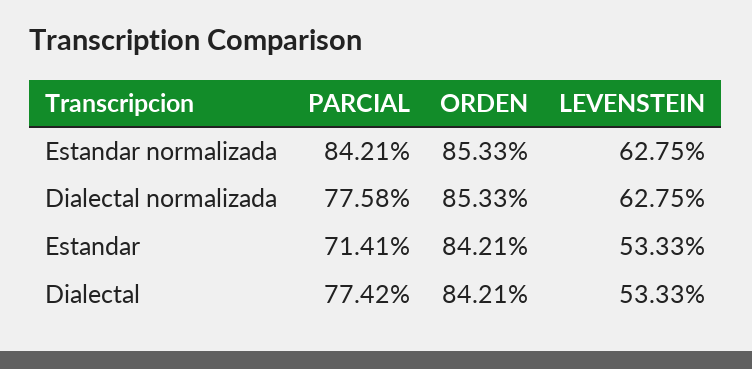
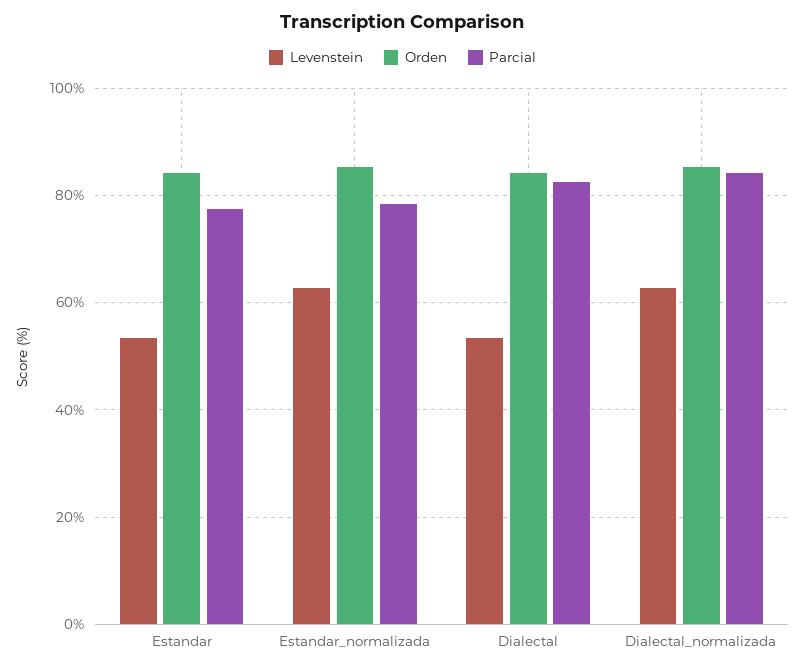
  {
    "PARCIAL": {
-     "Estandar normalizada": 84.21,
+     "Estandar normalizada": 78,
-     "Dialectal normalizada": 77.58,
+     "Dialectal normalizada": 84,
-     "Estandar": 71.41,
+     "Estandar": 78,
-     "Dialectal": 77.42
+     "Dialectal": 82
    },
    "ORDEN": {
      "Estandar normalizada": 85.33,
      "Dialectal normalizada": 85.33,
      "Estandar": 84.21,
      "Dialectal": 84.21
    },
    "LEVENSTEIN": {
      "Estandar normalizada": 62.75,
      "Dialectal normalizada": 62.75,
      "Estandar": 53.33,
      "Dialectal": 53.33
    }
  }

